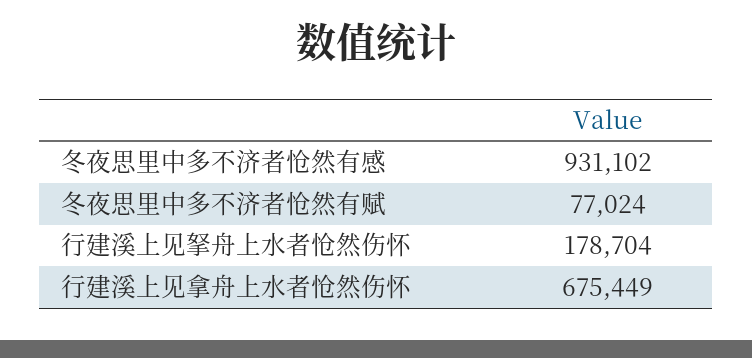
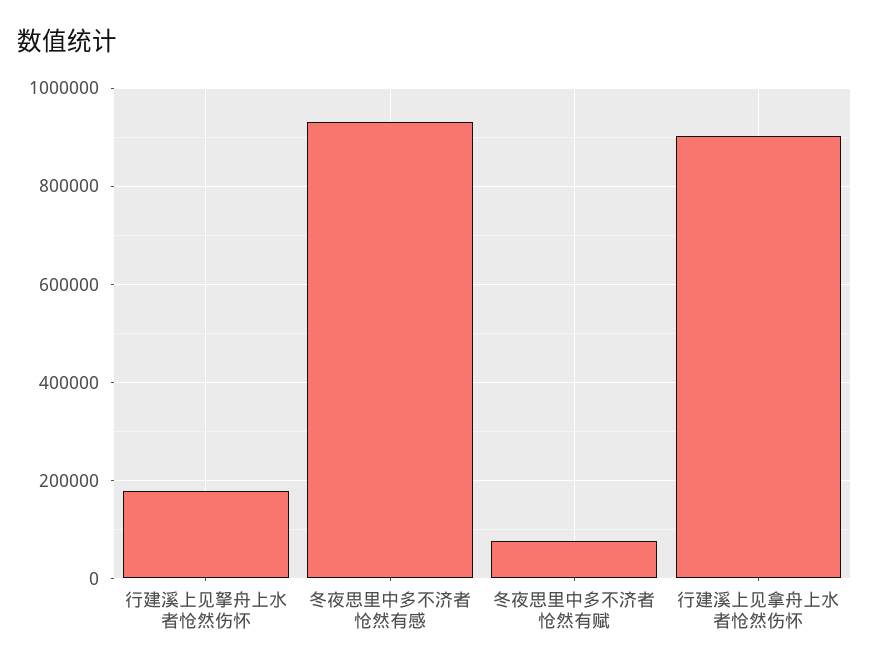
  {
    "冬夜思里中多不济者怆然有感": 931102,
    "冬夜思里中多不济者怆然有赋": 77024,
    "行建溪上见拏舟上水者怆然伤怀": 178704,
-   "行建溪上见拿舟上水者怆然伤怀": 675449
+   "行建溪上见拿舟上水者怆然伤怀": 900000
  }

